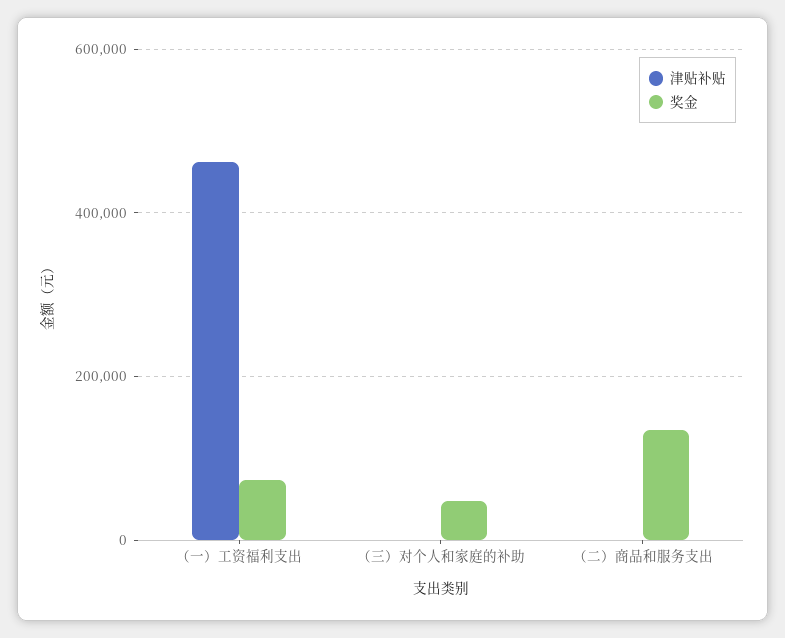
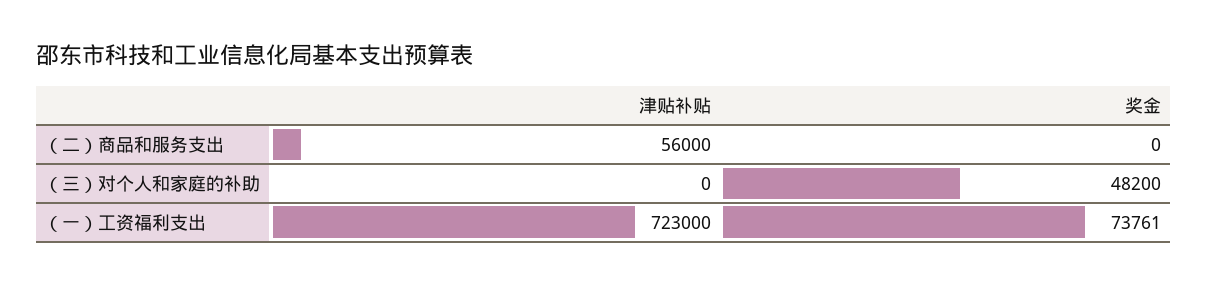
  {
    "津贴补贴": {
-     "（一）工资福利支出": 460000,
+     "（一）工资福利支出": 723000,
      "（三）对个人和家庭的补助": 0,
-     "（二）商品和服务支出": 0
+     "（二）商品和服务支出": 56000
    },
    "奖金": {
      "（一）工资福利支出": 73761,
      "（三）对个人和家庭的补助": 48200,
-     "（二）商品和服务支出": 140000
+     "（二）商品和服务支出": 0
    }
  }

